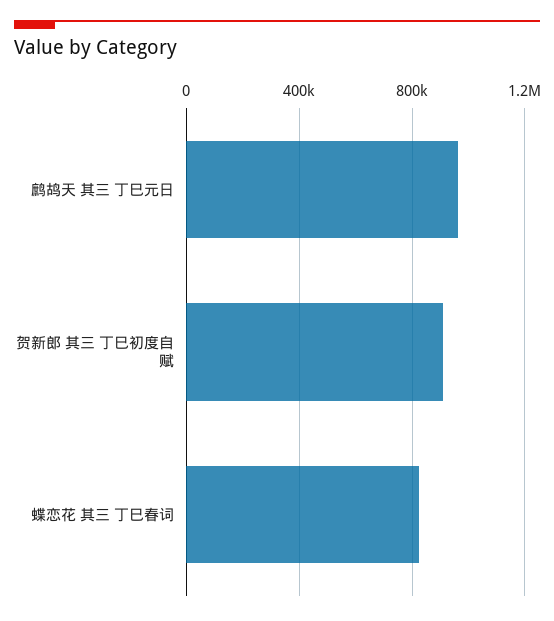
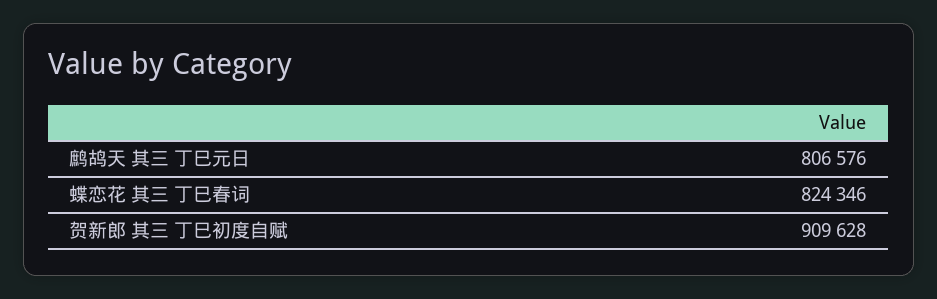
  {
-   "鹧鸪天 其三 丁巳元日": 950000,
+   "鹧鸪天 其三 丁巳元日": 806576,
    "贺新郎 其三 丁巳初度自赋": 909628,
    "蝶恋花 其三 丁巳春词": 824346
  }

